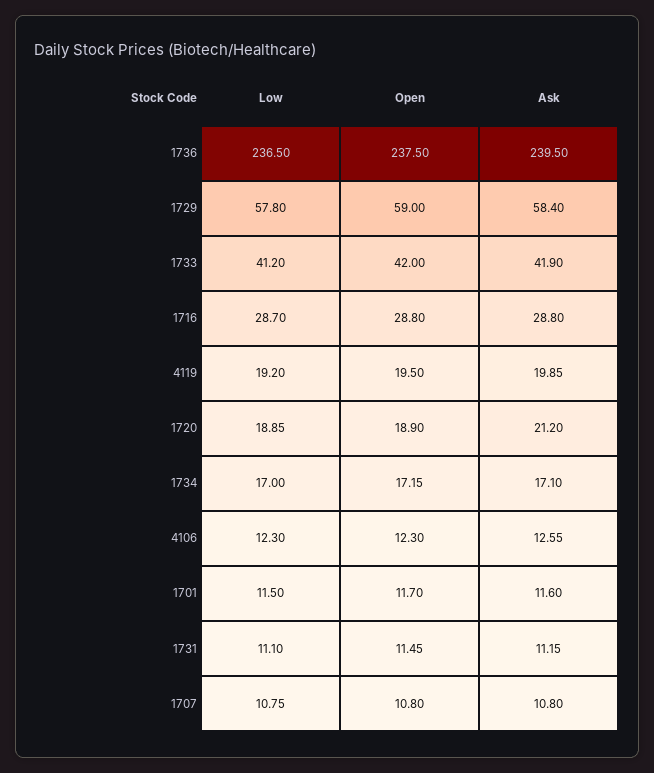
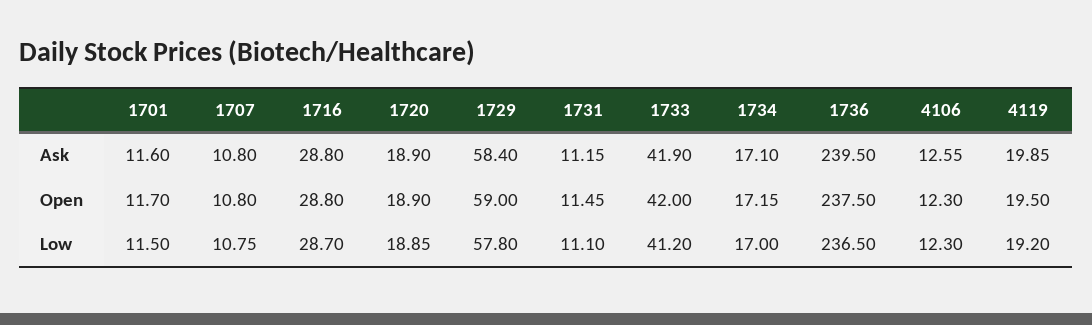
  {
    "Low": {
      "1736": 236.5,
      "1729": 57.8,
      "1733": 41.2,
      "1716": 28.7,
      "4119": 19.2,
      "1720": 18.85,
      "1734": 17,
      "4106": 12.3,
      "1701": 11.5,
      "1731": 11.1,
      "1707": 10.75
    },
    "Open": {
      "1736": 237.5,
      "1729": 59,
      "1733": 42,
      "1716": 28.8,
      "4119": 19.5,
      "1720": 18.9,
      "1734": 17.15,
      "4106": 12.3,
      "1701": 11.7,
      "1731": 11.45,
      "1707": 10.8
    },
    "Ask": {
      "1736": 239.5,
      "1729": 58.4,
      "1733": 41.9,
      "1716": 28.8,
      "4119": 19.85,
-     "1720": 21.2,
+     "1720": 18.9,
      "1734": 17.1,
      "4106": 12.55,
      "1701": 11.6,
      "1731": 11.15,
      "1707": 10.8
    }
  }

